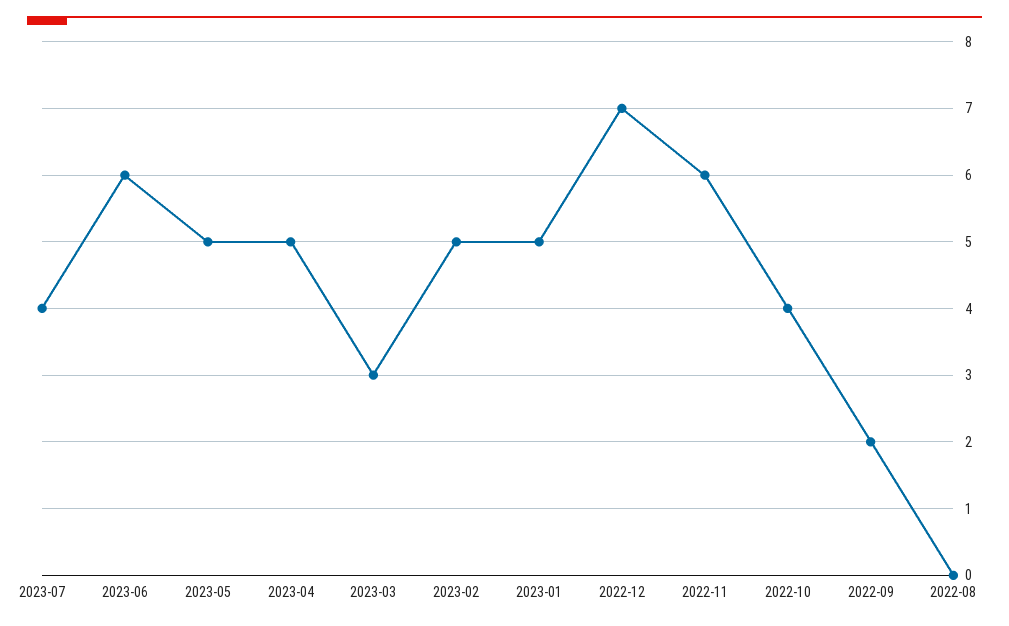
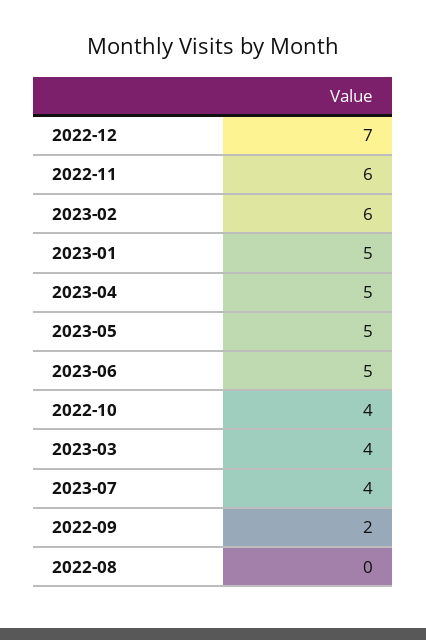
  {
    "2023-07": 4,
-   "2023-06": 6,
+   "2023-06": 5,
    "2023-05": 5,
    "2023-04": 5,
-   "2023-03": 3,
+   "2023-03": 4,
-   "2023-02": 5,
+   "2023-02": 6,
    "2023-01": 5,
    "2022-12": 7,
    "2022-11": 6,
    "2022-10": 4,
    "2022-09": 2,
    "2022-08": 0
  }

